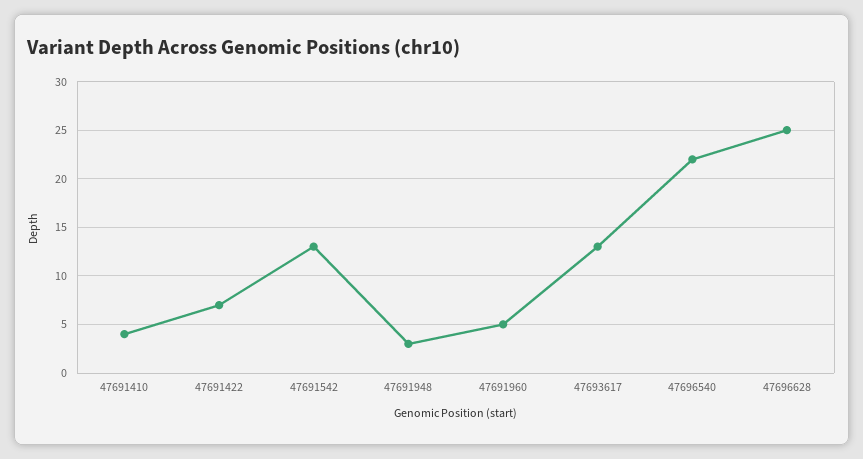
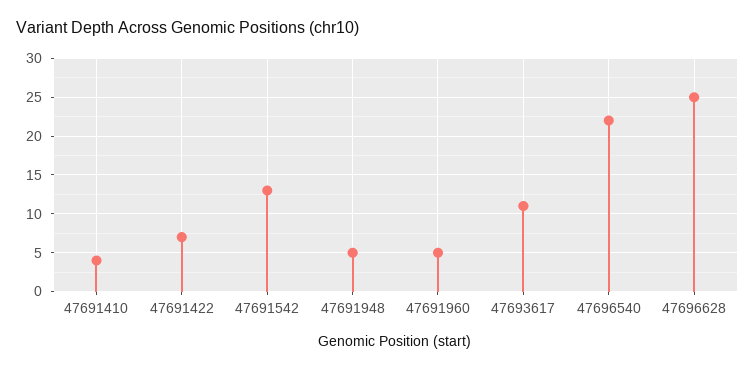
  {
    "47691410": 4,
    "47691422": 7,
    "47691542": 13,
-   "47691948": 3,
+   "47691948": 5,
    "47691960": 5,
-   "47693617": 13,
+   "47693617": 11,
    "47696540": 22,
    "47696628": 25
  }

